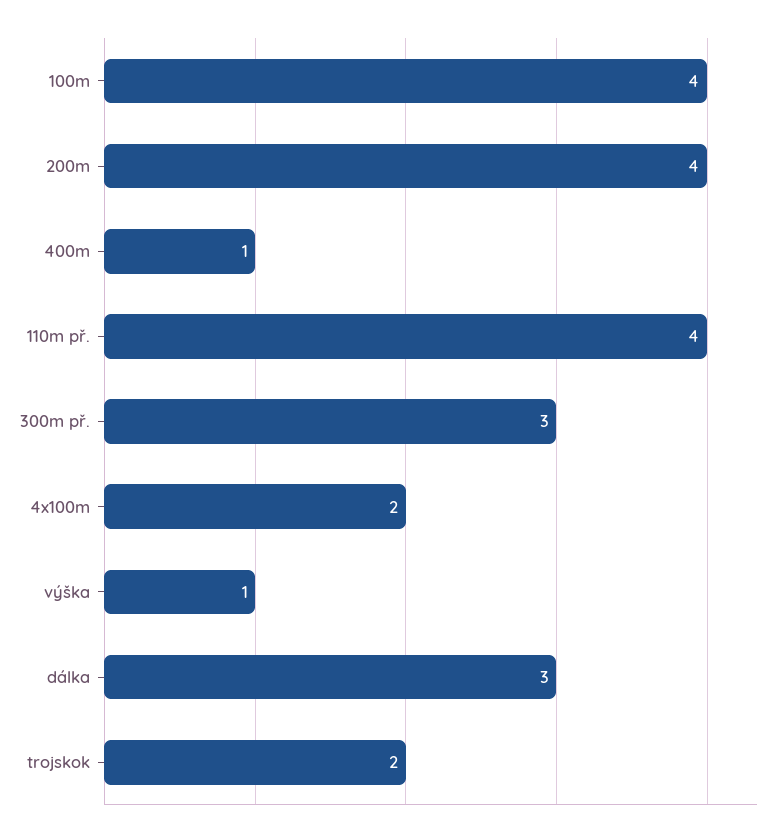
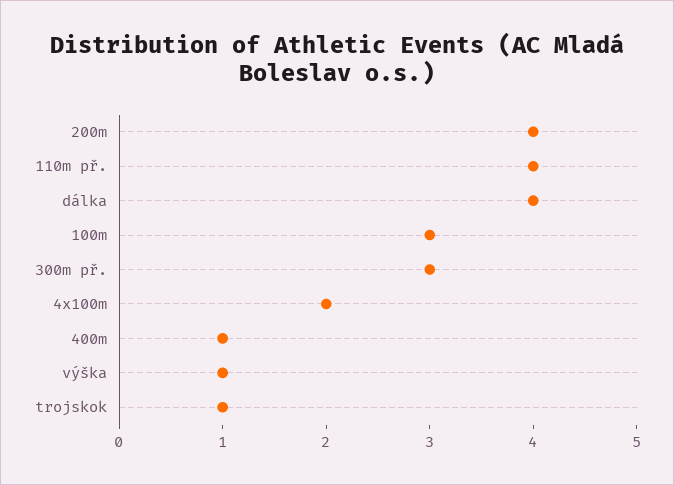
  {
-   "100m": 4,
+   "100m": 3,
    "200m": 4,
    "400m": 1,
    "110m př.": 4,
    "300m př.": 3,
    "4x100m": 2,
    "výška": 1,
-   "dálka": 3,
+   "dálka": 4,
-   "trojskok": 2
+   "trojskok": 1
  }

